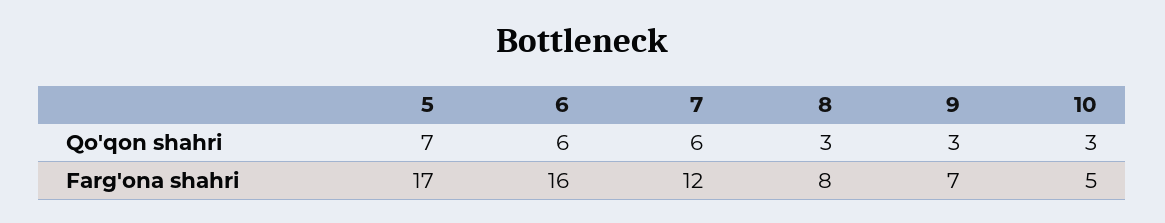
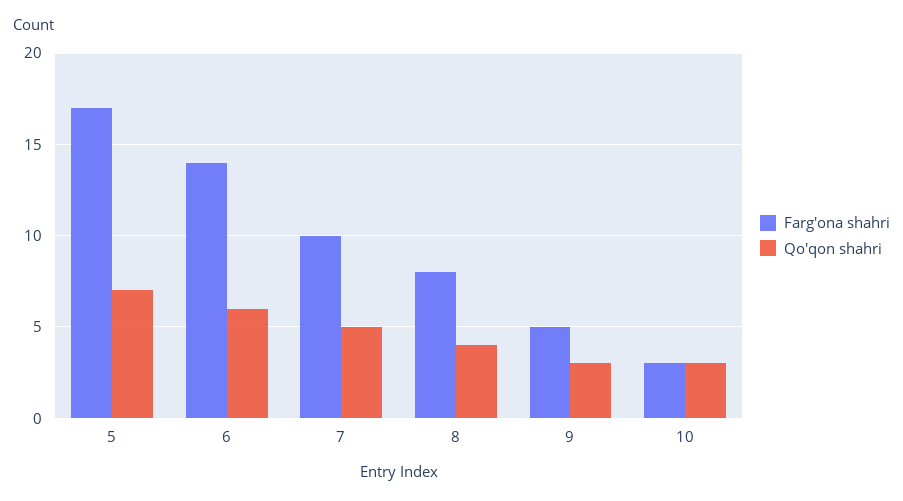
  {
    "Qo'qon shahri": {
      "5": 7,
      "6": 6,
-     "7": 6,
+     "7": 5,
-     "8": 3,
+     "8": 4,
      "9": 3,
      "10": 3
    },
    "Farg'ona shahri": {
      "5": 17,
-     "6": 16,
+     "6": 14,
-     "7": 12,
+     "7": 10,
      "8": 8,
-     "9": 7,
+     "9": 5,
-     "10": 5
+     "10": 3
    }
  }

